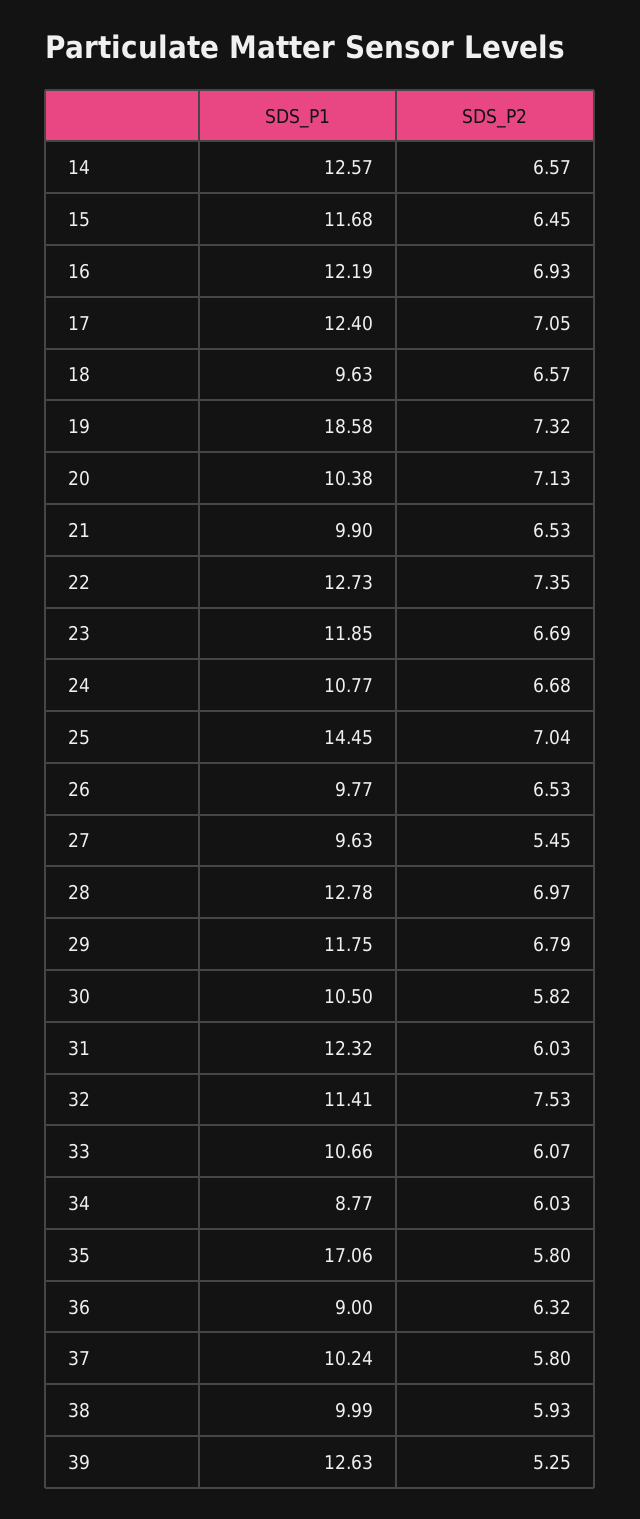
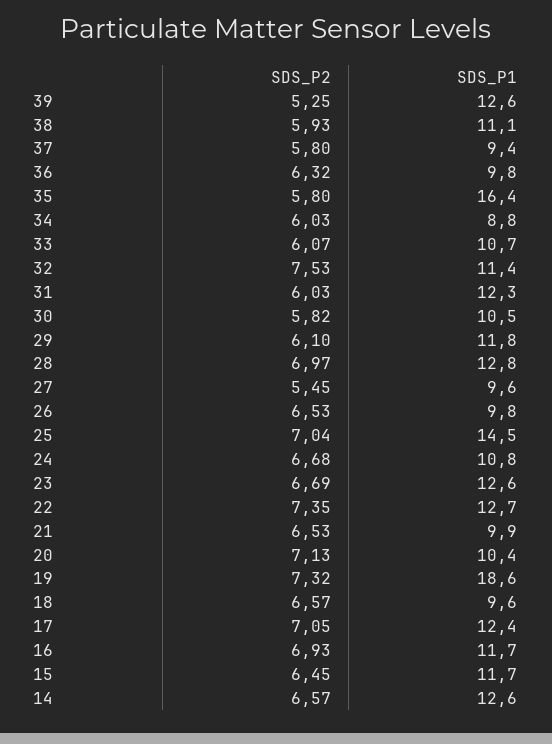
  {
    "SDS_P1": {
      "14": 12.57,
      "15": 11.68,
-     "16": 12.19,
+     "16": 11.7,
      "17": 12.4,
      "18": 9.63,
      "19": 18.58,
      "20": 10.38,
      "21": 9.9,
      "22": 12.73,
-     "23": 11.85,
+     "23": 12.6,
      "24": 10.77,
      "25": 14.45,
      "26": 9.77,
      "27": 9.63,
      "28": 12.78,
      "29": 11.75,
      "30": 10.5,
      "31": 12.32,
      "32": 11.41,
      "33": 10.66,
      "34": 8.77,
-     "35": 17.06,
+     "35": 16.4,
-     "36": 9,
+     "36": 9.8,
-     "37": 10.24,
+     "37": 9.4,
-     "38": 9.99,
+     "38": 11.1,
      "39": 12.63
    },
    "SDS_P2": {
      "14": 6.57,
      "15": 6.45,
      "16": 6.93,
      "17": 7.05,
      "18": 6.57,
      "19": 7.32,
      "20": 7.13,
      "21": 6.53,
      "22": 7.35,
      "23": 6.69,
      "24": 6.68,
      "25": 7.04,
      "26": 6.53,
      "27": 5.45,
      "28": 6.97,
-     "29": 6.79,
+     "29": 6.1,
      "30": 5.82,
      "31": 6.03,
      "32": 7.53,
      "33": 6.07,
      "34": 6.03,
      "35": 5.8,
      "36": 6.32,
      "37": 5.8,
      "38": 5.93,
      "39": 5.25
    }
  }

